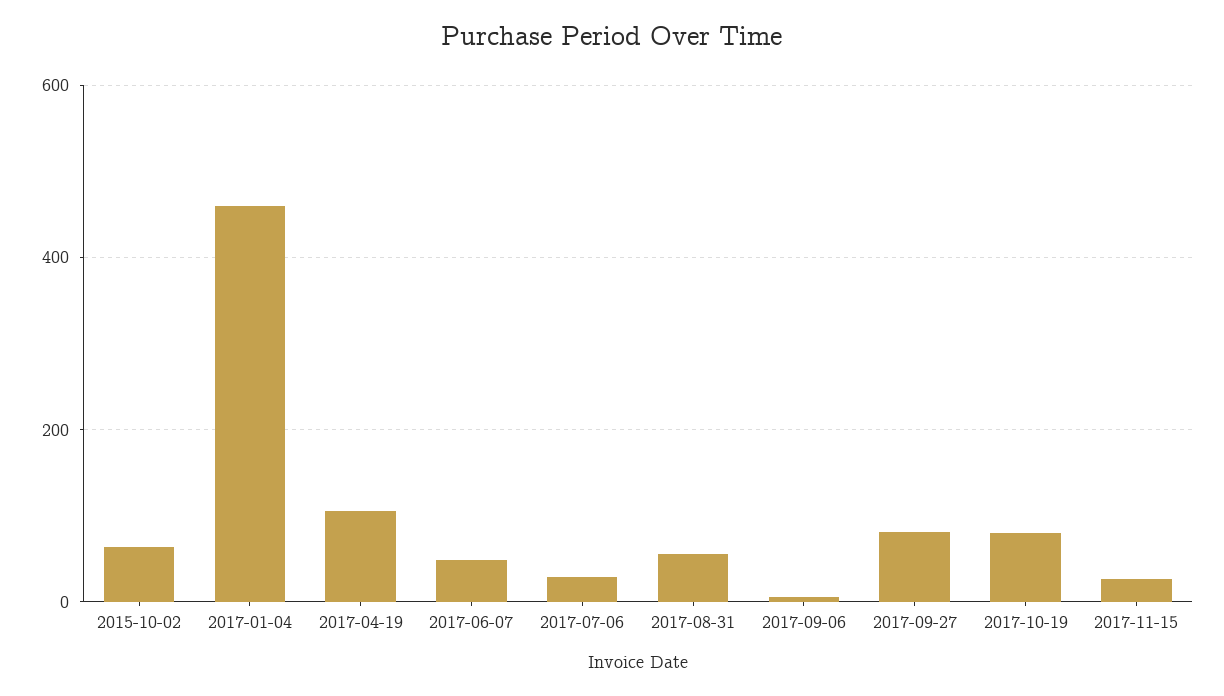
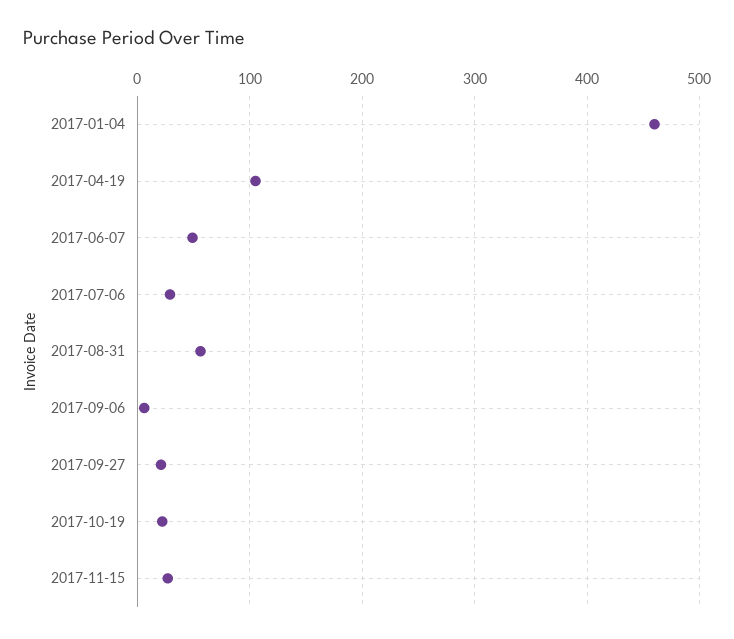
  {
-   "2015-10-02": 60,
    "2017-01-04": 460,
    "2017-04-19": 110,
    "2017-06-07": 50,
    "2017-07-06": 30,
    "2017-08-31": 60,
    "2017-09-06": 10,
-   "2017-09-27": 80,
+   "2017-09-27": 20,
-   "2017-10-19": 80,
+   "2017-10-19": 20,
    "2017-11-15": 30
  }

